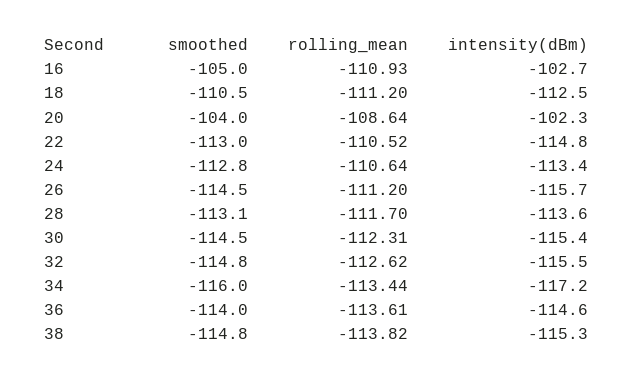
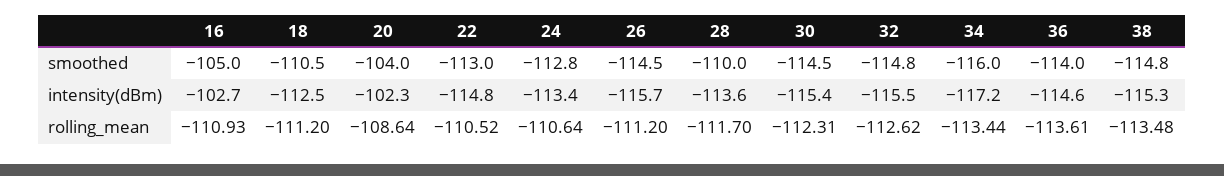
  {
    "smoothed": {
      "16": -105,
      "18": -110.5,
      "20": -104,
      "22": -113,
      "24": -112.8,
      "26": -114.5,
-     "28": -113.1,
+     "28": -110,
      "30": -114.5,
      "32": -114.8,
      "34": -116,
      "36": -114,
      "38": -114.8
    },
    "rolling_mean": {
      "16": -110.93,
      "18": -111.2,
      "20": -108.64,
      "22": -110.52,
      "24": -110.64,
      "26": -111.2,
      "28": -111.7,
      "30": -112.31,
      "32": -112.62,
      "34": -113.44,
      "36": -113.61,
-     "38": -113.82
+     "38": -113.48
    },
    "intensity(dBm)": {
      "16": -102.7,
      "18": -112.5,
      "20": -102.3,
      "22": -114.8,
      "24": -113.4,
      "26": -115.7,
      "28": -113.6,
      "30": -115.4,
      "32": -115.5,
      "34": -117.2,
      "36": -114.6,
      "38": -115.3
    }
  }

